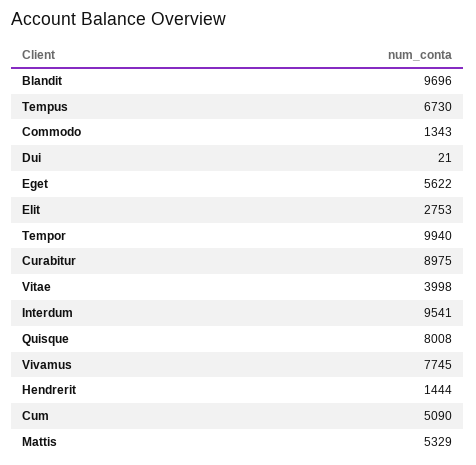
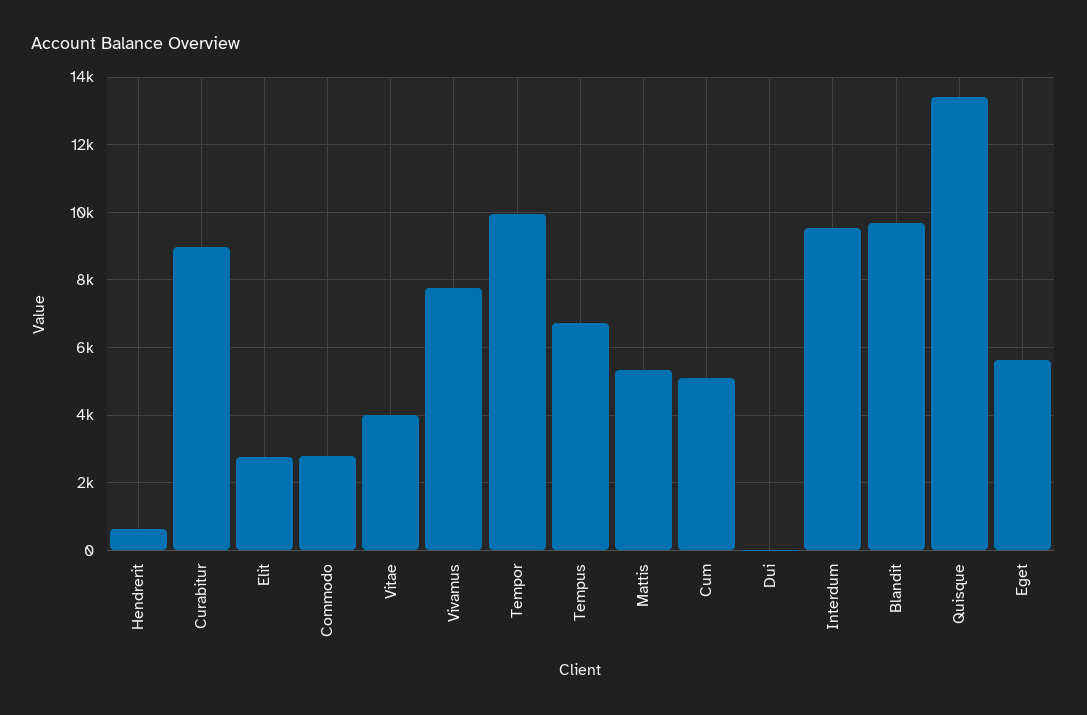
  {
    "Blandit": 9696,
    "Tempus": 6730,
-   "Commodo": 1343,
+   "Commodo": 2800,
    "Dui": 21,
    "Eget": 5622,
    "Elit": 2753,
    "Tempor": 9940,
    "Curabitur": 8975,
    "Vitae": 3998,
    "Interdum": 9541,
-   "Quisque": 8008,
+   "Quisque": 13400,
    "Vivamus": 7745,
-   "Hendrerit": 1444,
+   "Hendrerit": 600,
    "Cum": 5090,
    "Mattis": 5329
  }

